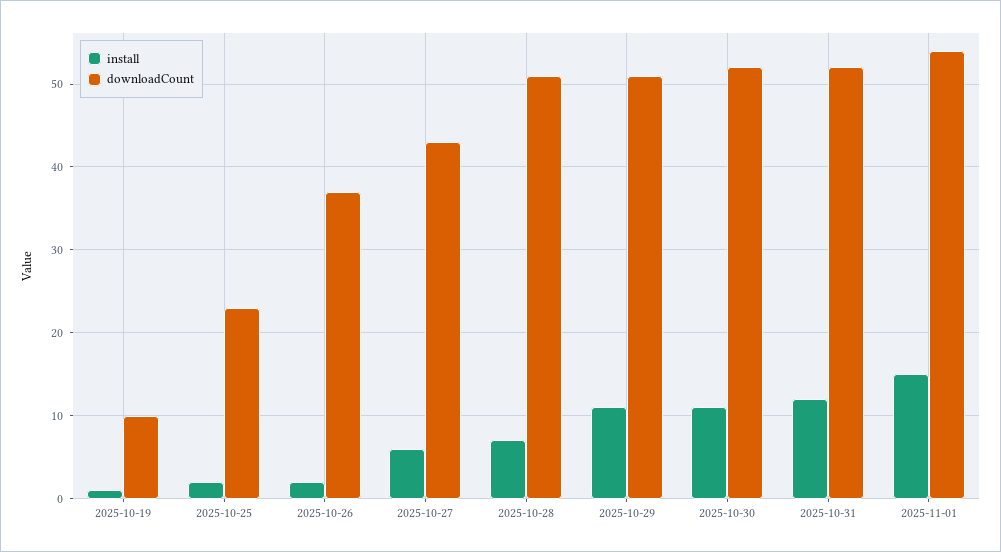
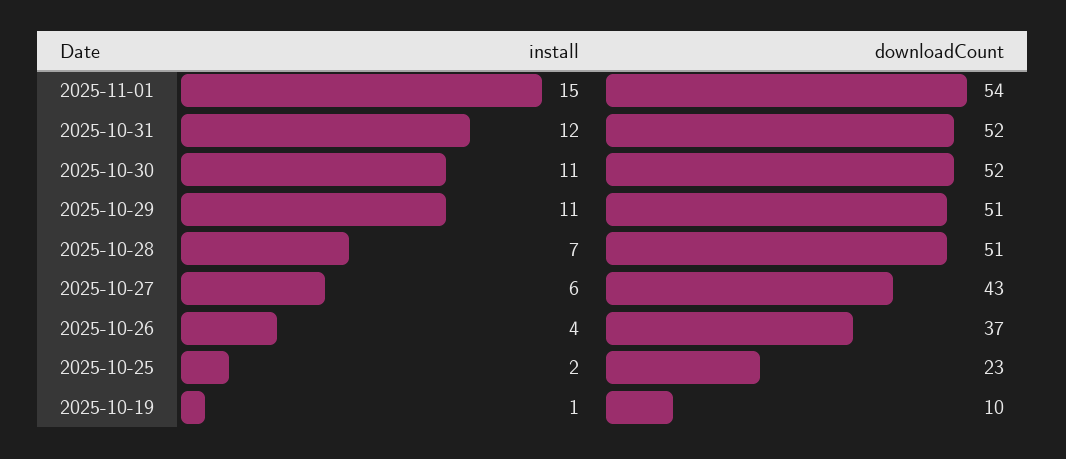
  {
    "install": {
      "2025-10-19": 1,
      "2025-10-25": 2,
-     "2025-10-26": 2,
+     "2025-10-26": 4,
      "2025-10-27": 6,
      "2025-10-28": 7,
      "2025-10-29": 11,
      "2025-10-30": 11,
      "2025-10-31": 12,
      "2025-11-01": 15
    },
    "downloadCount": {
      "2025-10-19": 10,
      "2025-10-25": 23,
      "2025-10-26": 37,
      "2025-10-27": 43,
      "2025-10-28": 51,
      "2025-10-29": 51,
      "2025-10-30": 52,
      "2025-10-31": 52,
      "2025-11-01": 54
    }
  }

